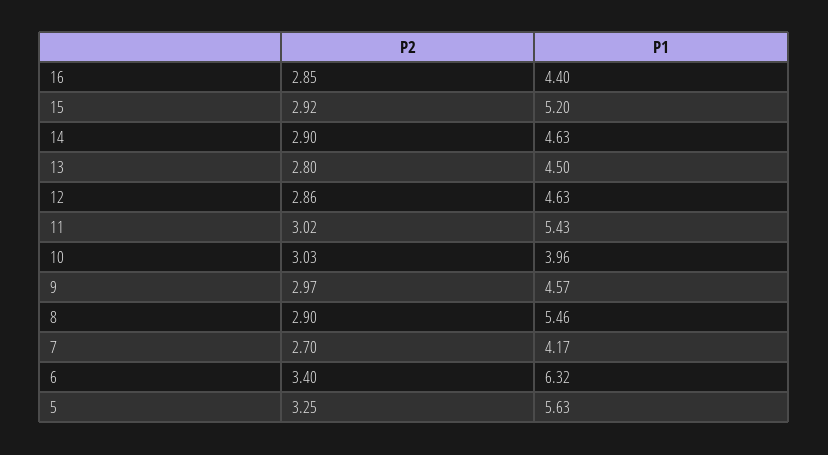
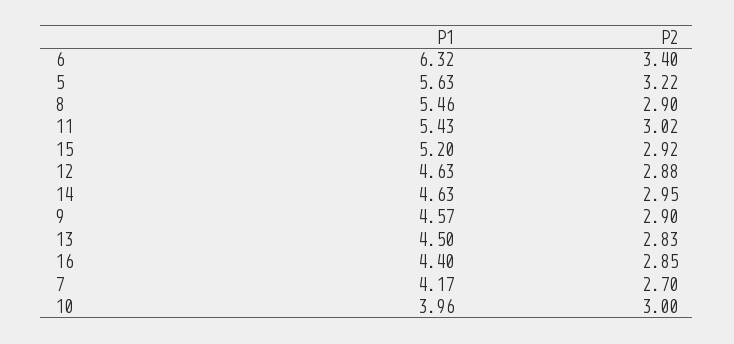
  {
    "P2": {
      "16": 2.85,
      "15": 2.92,
-     "14": 2.9,
+     "14": 2.95,
-     "13": 2.8,
+     "13": 2.83,
-     "12": 2.86,
+     "12": 2.88,
      "11": 3.02,
-     "10": 3.03,
+     "10": 3,
-     "9": 2.97,
+     "9": 2.9,
      "8": 2.9,
      "7": 2.7,
      "6": 3.4,
-     "5": 3.25
+     "5": 3.22
    },
    "P1": {
      "16": 4.4,
      "15": 5.2,
      "14": 4.63,
      "13": 4.5,
      "12": 4.63,
      "11": 5.43,
      "10": 3.96,
      "9": 4.57,
      "8": 5.46,
      "7": 4.17,
      "6": 6.32,
      "5": 5.63
    }
  }

